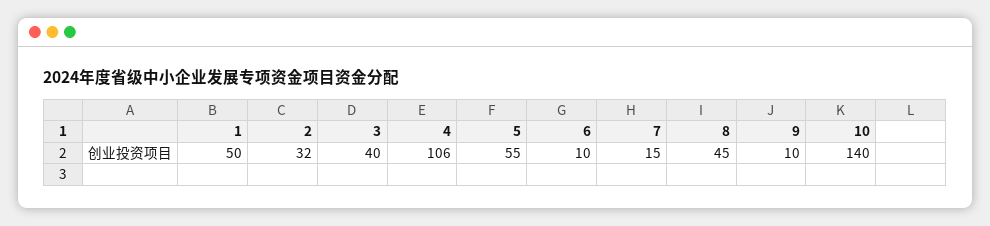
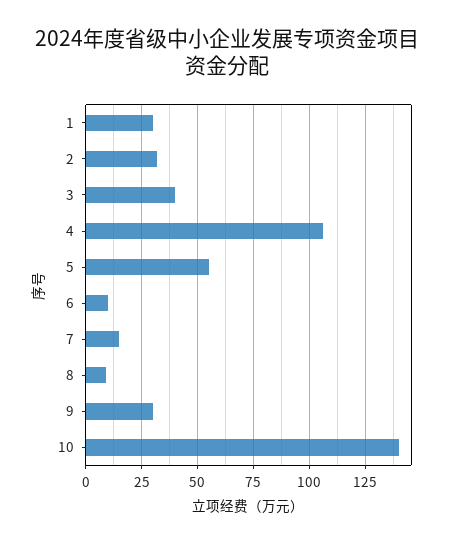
  {
-   "1": 50,
+   "1": 30,
    "2": 32,
    "3": 40,
    "4": 106,
    "5": 55,
    "6": 10,
    "7": 15,
-   "8": 45,
+   "8": 10,
-   "9": 10,
+   "9": 30,
    "10": 140
  }

